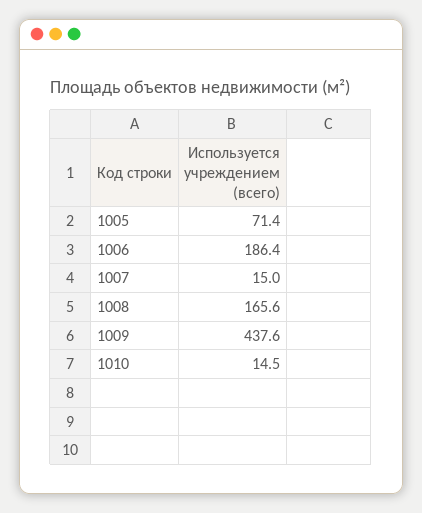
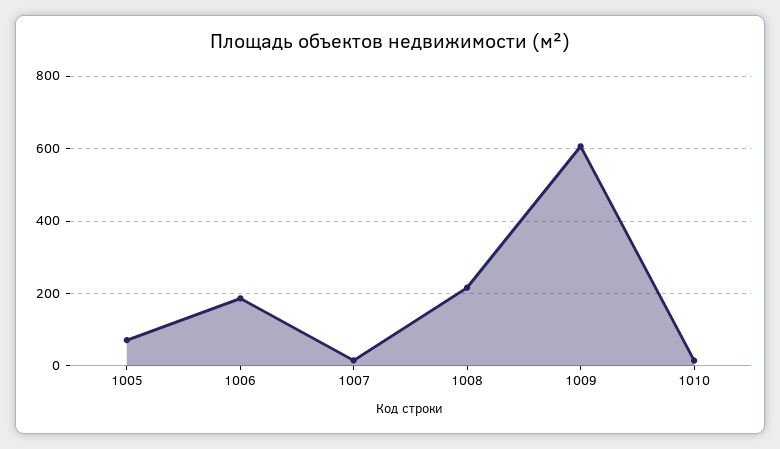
  {
    "1005": 71.4,
    "1006": 186.4,
    "1007": 15,
-   "1008": 165.6,
+   "1008": 220,
-   "1009": 437.6,
+   "1009": 600,
    "1010": 14.5
  }

